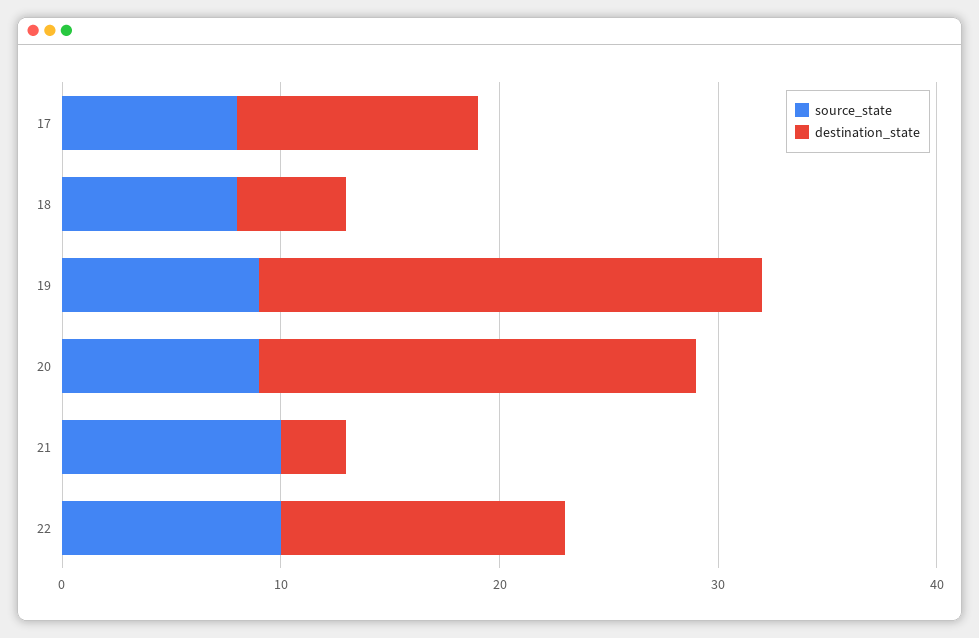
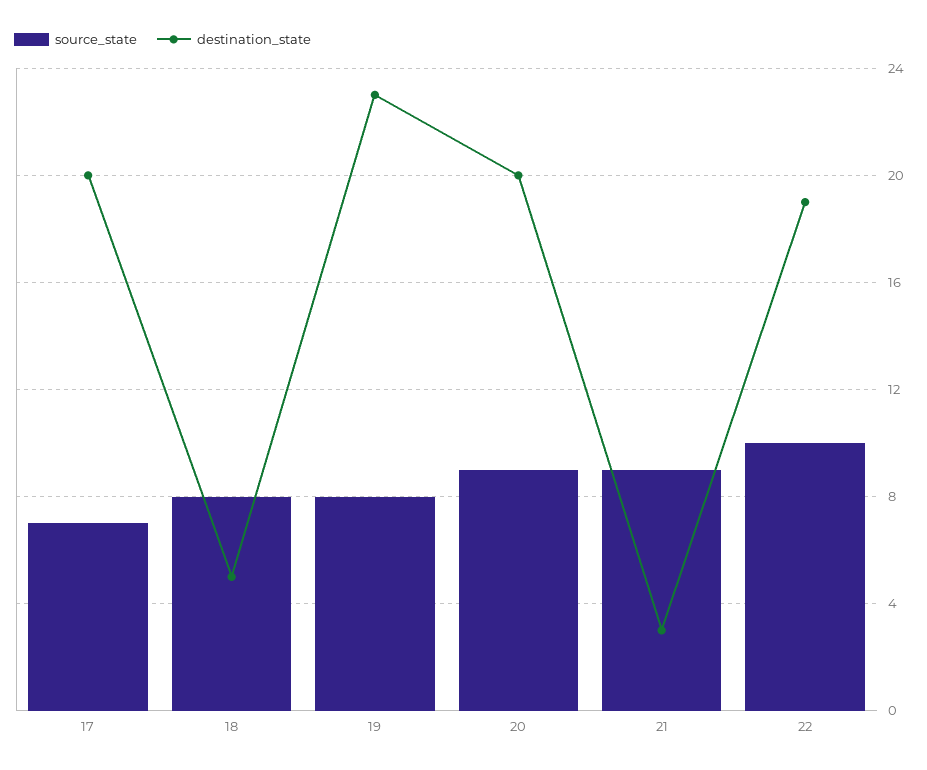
  {
    "source_state": {
-     "17": 8,
+     "17": 7,
      "18": 8,
-     "19": 9,
+     "19": 8,
      "20": 9,
-     "21": 10,
+     "21": 9,
      "22": 10
    },
    "destination_state": {
-     "17": 11,
+     "17": 20,
      "18": 5,
      "19": 23,
      "20": 20,
      "21": 3,
-     "22": 13
+     "22": 19
    }
  }

